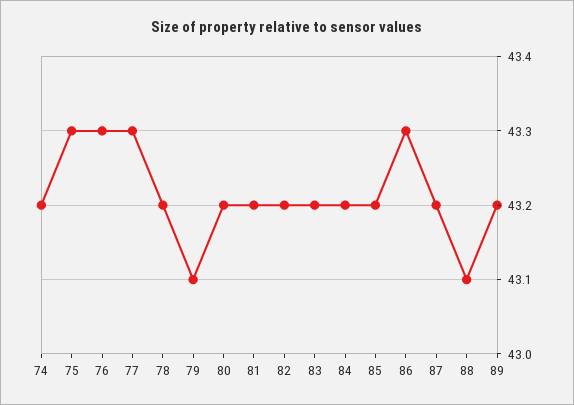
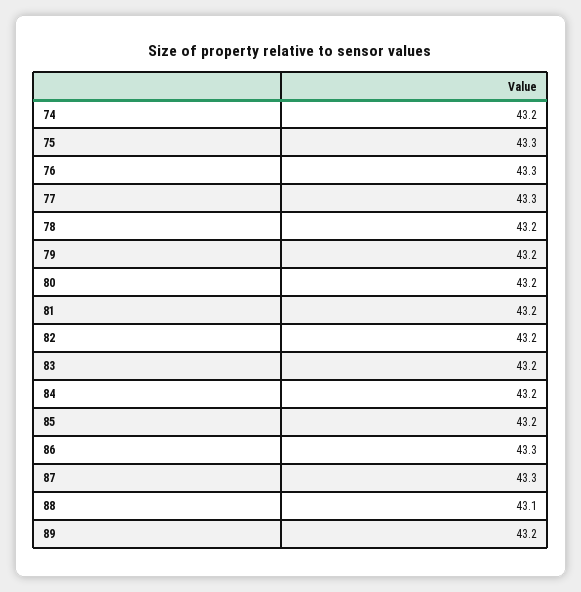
  {
    "74": 43.2,
    "75": 43.3,
    "76": 43.3,
    "77": 43.3,
    "78": 43.2,
-   "79": 43.1,
+   "79": 43.2,
    "80": 43.2,
    "81": 43.2,
    "82": 43.2,
    "83": 43.2,
    "84": 43.2,
    "85": 43.2,
    "86": 43.3,
-   "87": 43.2,
+   "87": 43.3,
    "88": 43.1,
    "89": 43.2
  }

